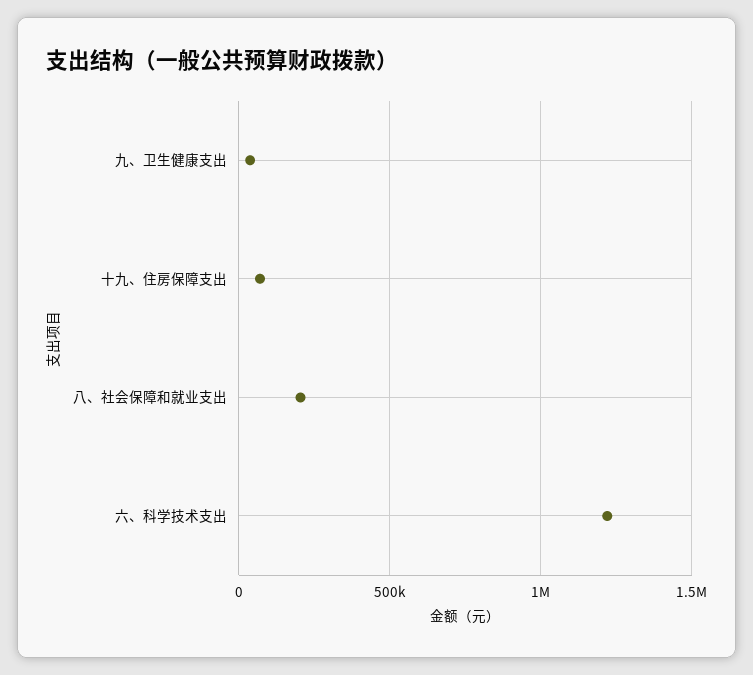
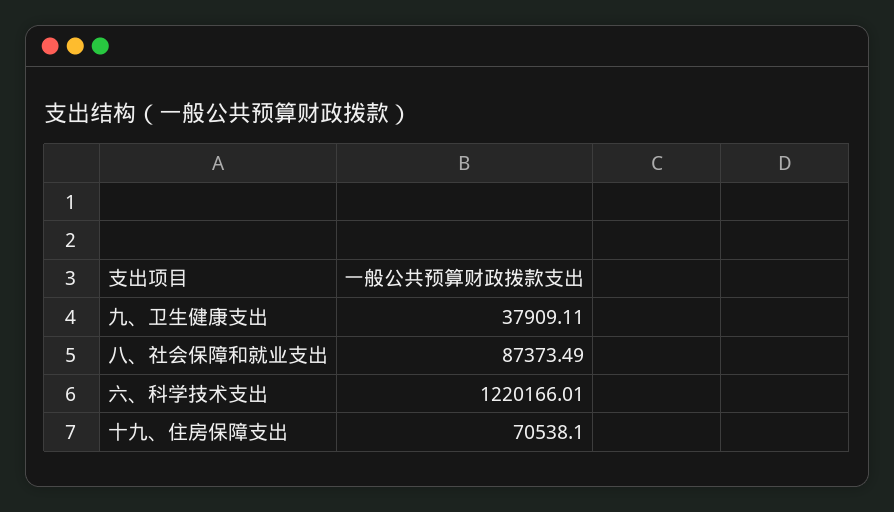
  {
    "九、卫生健康支出": 37909.11,
    "十九、住房保障支出": 70538.1,
-   "八、社会保障和就业支出": 200000,
+   "八、社会保障和就业支出": 87373.49,
    "六、科学技术支出": 1220166.01
  }

